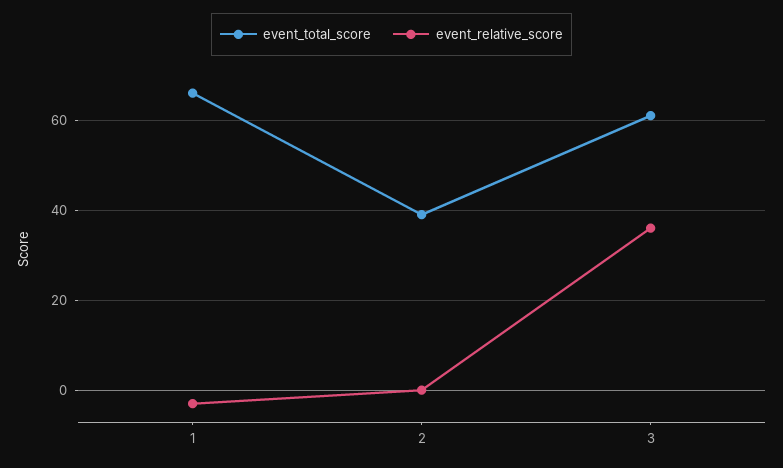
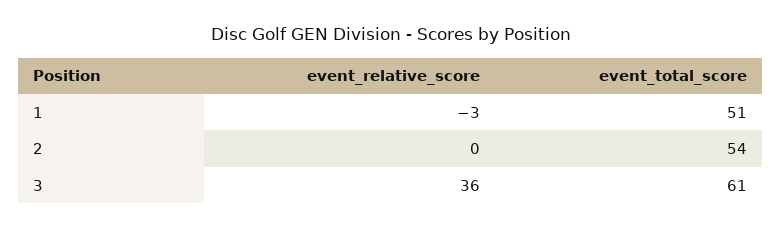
  {
    "event_total_score": {
-     "1": 65,
+     "1": 51,
-     "2": 40,
+     "2": 54,
      "3": 61
    },
    "event_relative_score": {
      "1": -3,
      "2": 0,
      "3": 36
    }
  }

